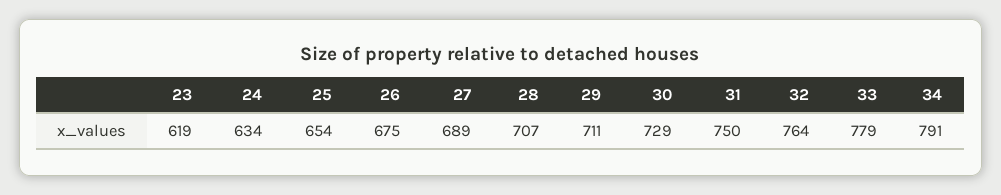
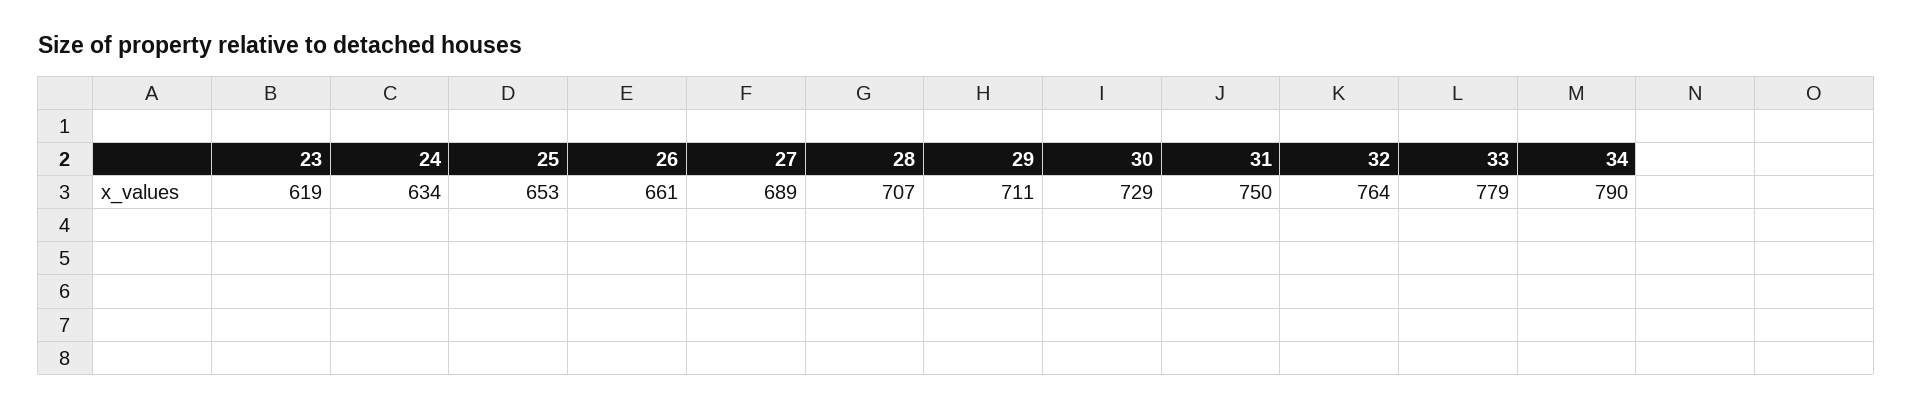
  {
    "23": 619,
    "24": 634,
-   "25": 654,
+   "25": 653,
-   "26": 675,
+   "26": 661,
    "27": 689,
    "28": 707,
    "29": 711,
    "30": 729,
    "31": 750,
    "32": 764,
    "33": 779,
-   "34": 791
+   "34": 790
  }

